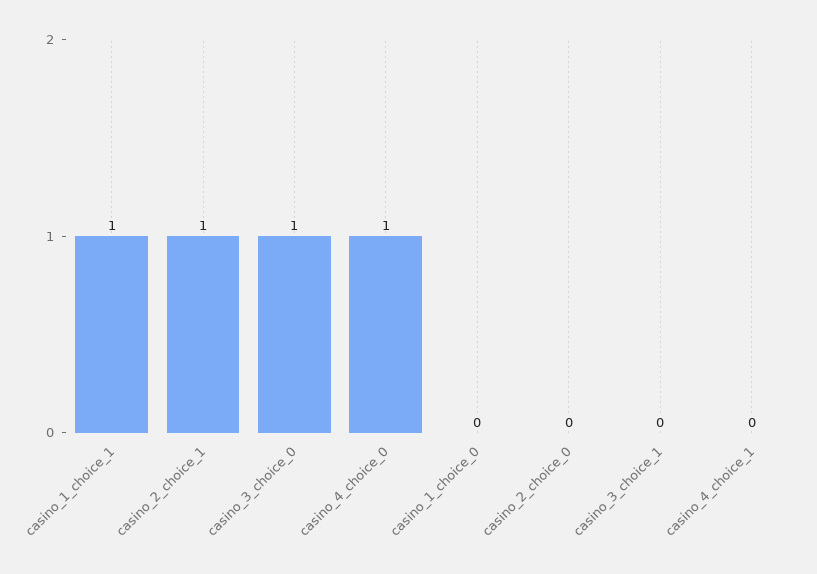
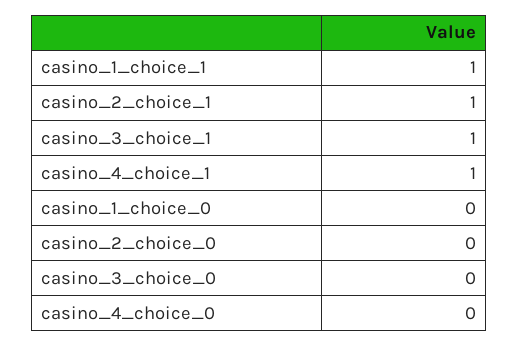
  {
    "casino_1_choice_1": 1,
    "casino_2_choice_1": 1,
-   "casino_3_choice_0": 1,
+   "casino_3_choice_0": 0,
-   "casino_4_choice_0": 1,
+   "casino_4_choice_0": 0,
    "casino_1_choice_0": 0,
    "casino_2_choice_0": 0,
-   "casino_3_choice_1": 0,
+   "casino_3_choice_1": 1,
-   "casino_4_choice_1": 0
+   "casino_4_choice_1": 1
  }

